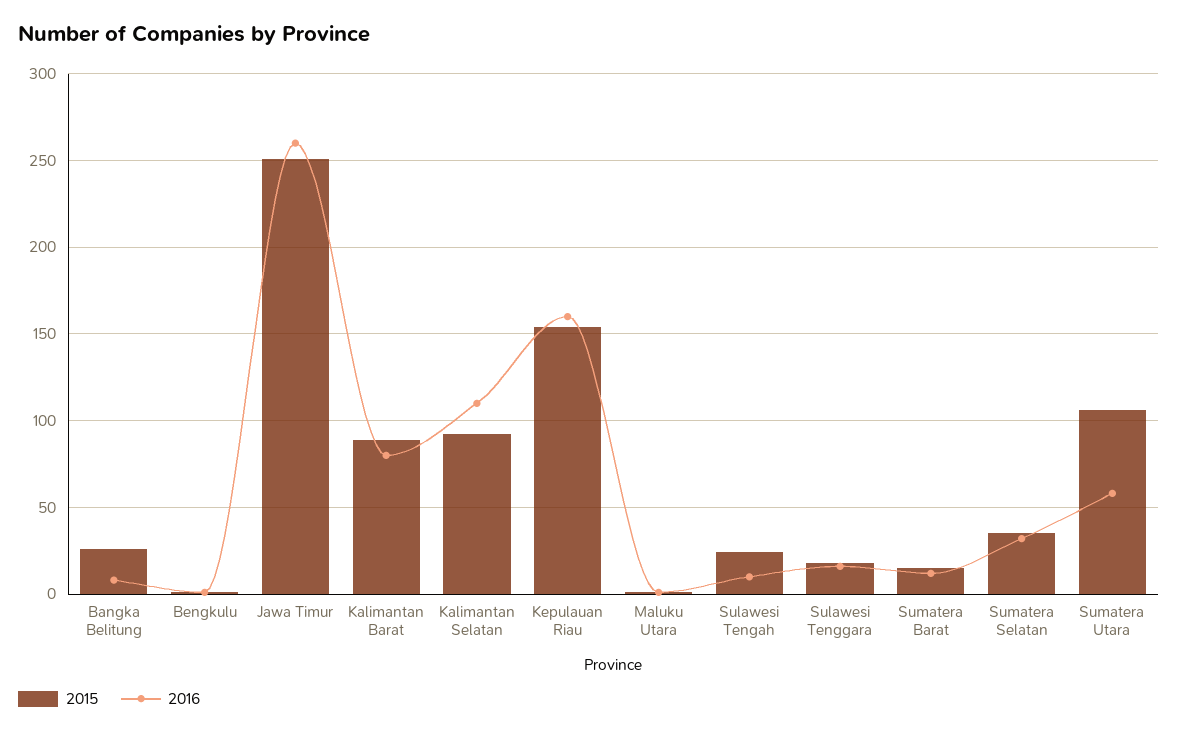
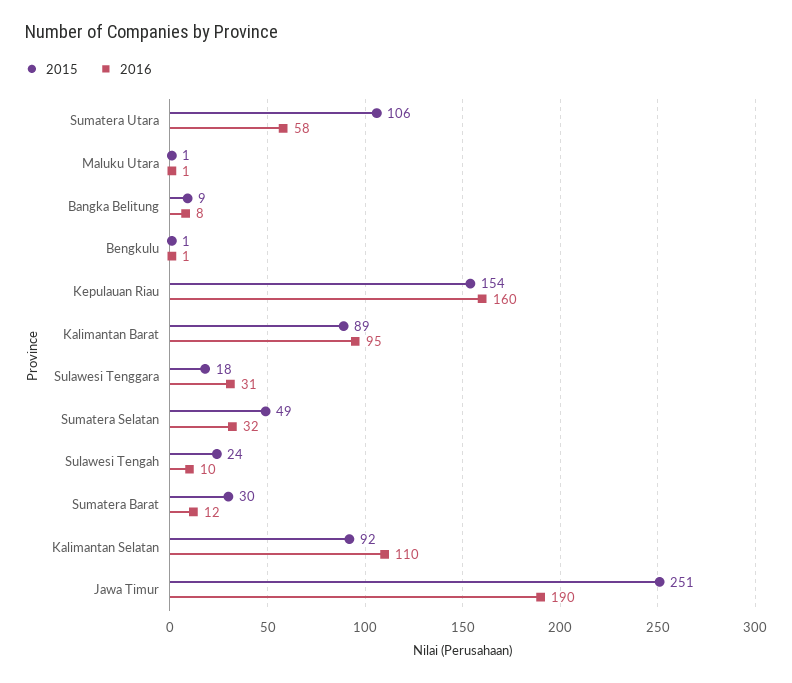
  {
    "2015": {
-     "Bangka Belitung": 25,
+     "Bangka Belitung": 9,
      "Bengkulu": 1,
      "Jawa Timur": 251,
      "Kalimantan Barat": 89,
      "Kalimantan Selatan": 92,
      "Kepulauan Riau": 154,
      "Maluku Utara": 1,
      "Sulawesi Tengah": 24,
      "Sulawesi Tenggara": 18,
-     "Sumatera Barat": 15,
+     "Sumatera Barat": 30,
-     "Sumatera Selatan": 35,
+     "Sumatera Selatan": 49,
      "Sumatera Utara": 106
    },
    "2016": {
      "Bangka Belitung": 8,
      "Bengkulu": 1,
-     "Jawa Timur": 260,
+     "Jawa Timur": 190,
-     "Kalimantan Barat": 80,
+     "Kalimantan Barat": 95,
      "Kalimantan Selatan": 110,
      "Kepulauan Riau": 160,
      "Maluku Utara": 1,
      "Sulawesi Tengah": 10,
-     "Sulawesi Tenggara": 15,
+     "Sulawesi Tenggara": 31,
      "Sumatera Barat": 12,
      "Sumatera Selatan": 32,
      "Sumatera Utara": 58
    }
  }

